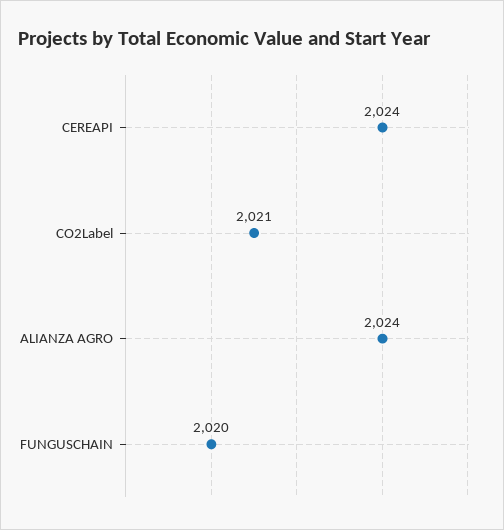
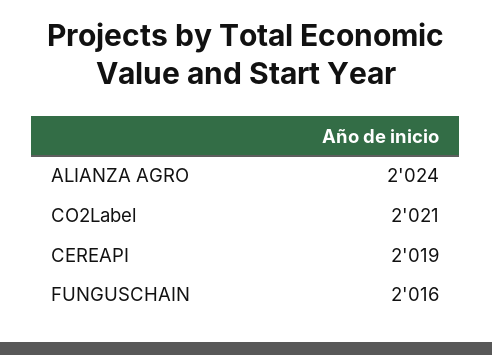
  {
-   "CEREAPI": 2024,
+   "CEREAPI": 2019,
    "CO2Label": 2021,
    "ALIANZA AGRO": 2024,
-   "FUNGUSCHAIN": 2020
+   "FUNGUSCHAIN": 2016
  }

